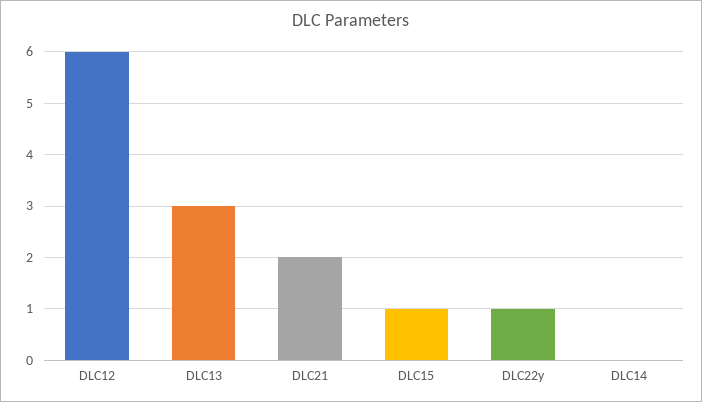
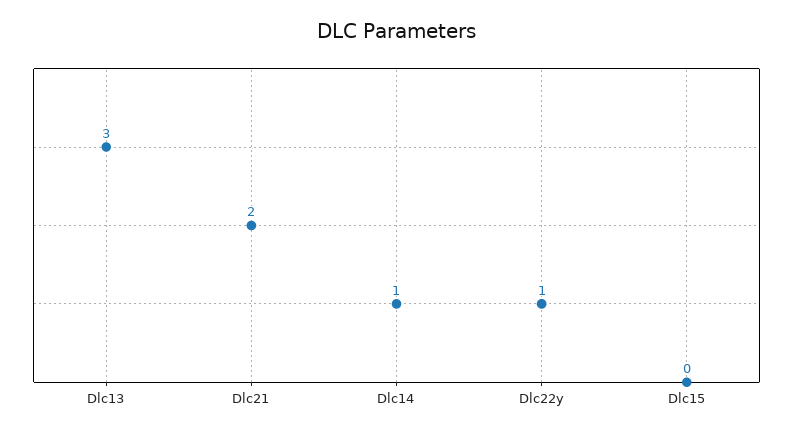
  {
-   "DLC12": 6,
    "DLC13": 3,
    "DLC21": 2,
-   "DLC15": 1,
+   "DLC15": 0,
    "DLC22y": 1,
-   "DLC14": 0
+   "DLC14": 1
  }

